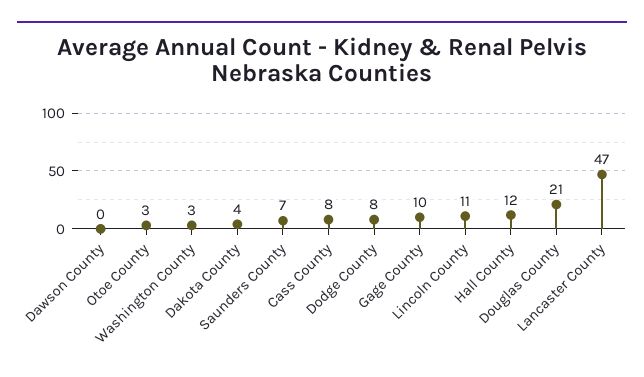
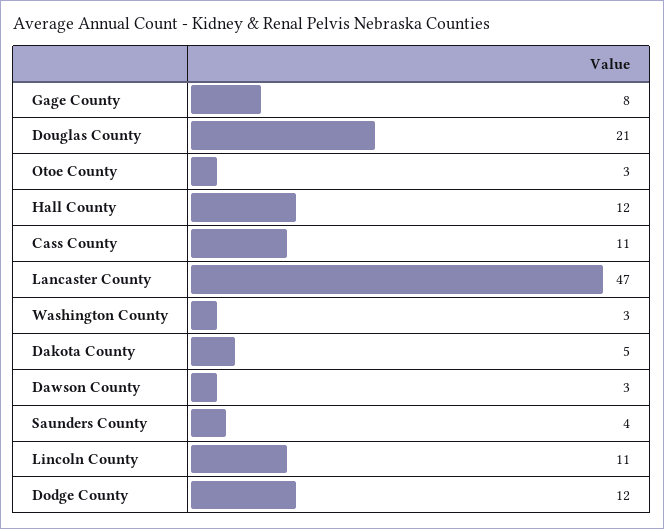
  {
-   "Dawson County": 0,
+   "Dawson County": 3,
    "Otoe County": 3,
    "Washington County": 3,
-   "Dakota County": 4,
+   "Dakota County": 5,
-   "Saunders County": 7,
+   "Saunders County": 4,
-   "Cass County": 8,
+   "Cass County": 11,
-   "Dodge County": 8,
+   "Dodge County": 12,
-   "Gage County": 10,
+   "Gage County": 8,
    "Lincoln County": 11,
    "Hall County": 12,
    "Douglas County": 21,
    "Lancaster County": 47
  }

